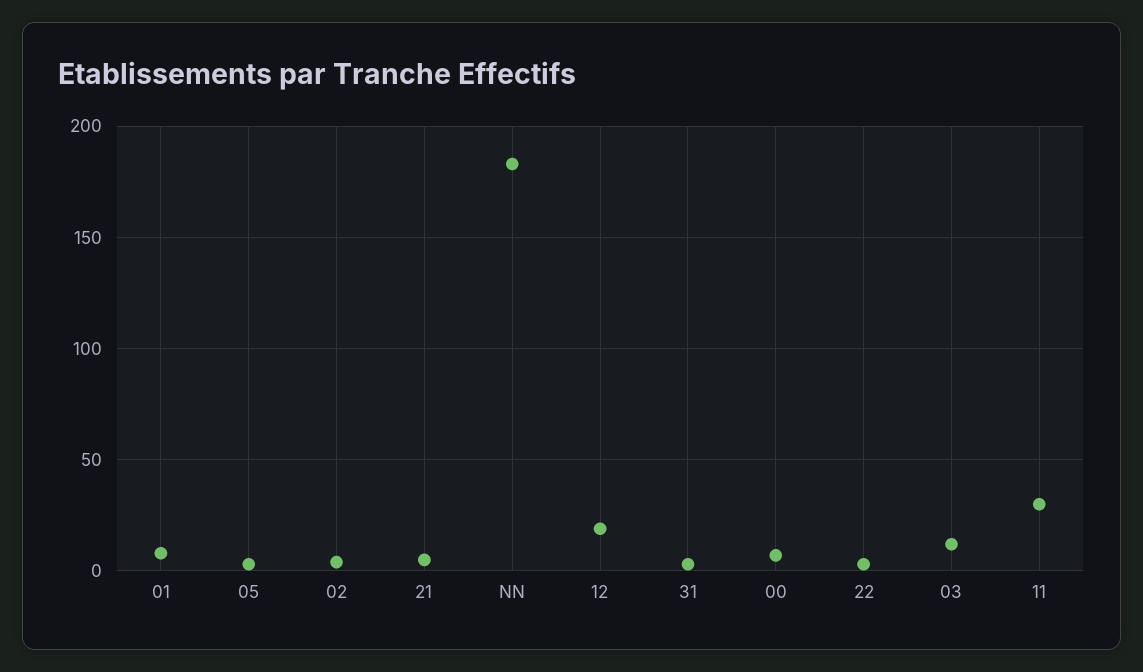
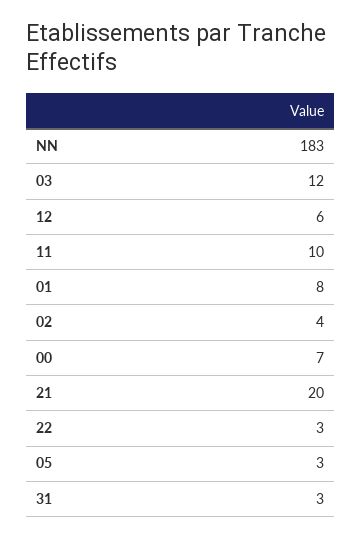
  {
    "01": 8,
    "05": 3,
    "02": 4,
-   "21": 5,
+   "21": 20,
    "NN": 183,
-   "12": 20,
+   "12": 6,
    "31": 3,
    "00": 7,
    "22": 3,
    "03": 12,
-   "11": 30
+   "11": 10
  }

